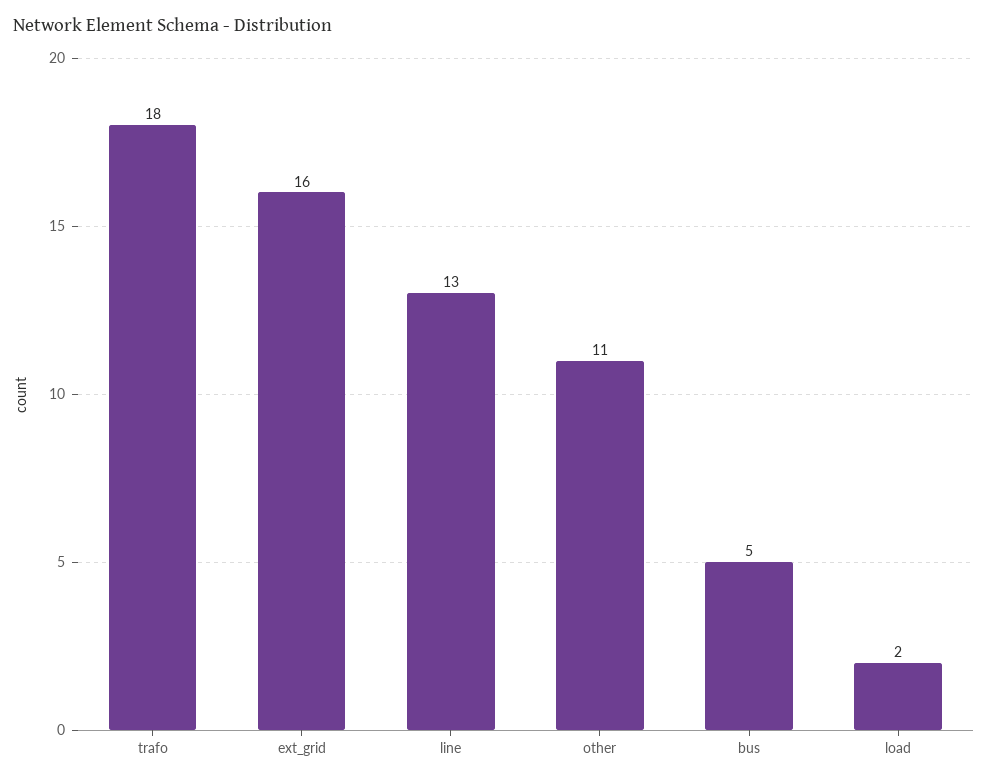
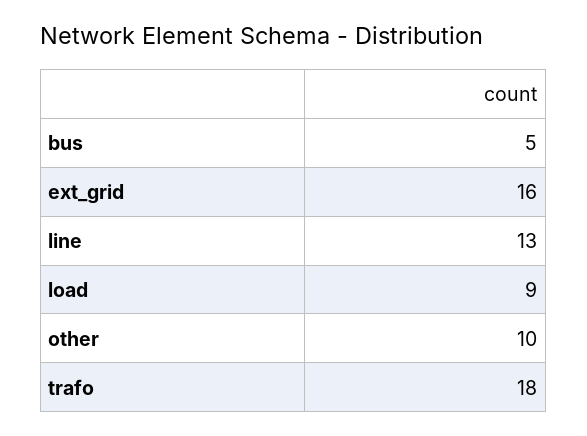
  {
    "trafo": 18,
    "ext_grid": 16,
    "line": 13,
-   "other": 11,
+   "other": 10,
    "bus": 5,
-   "load": 2
+   "load": 9
  }

